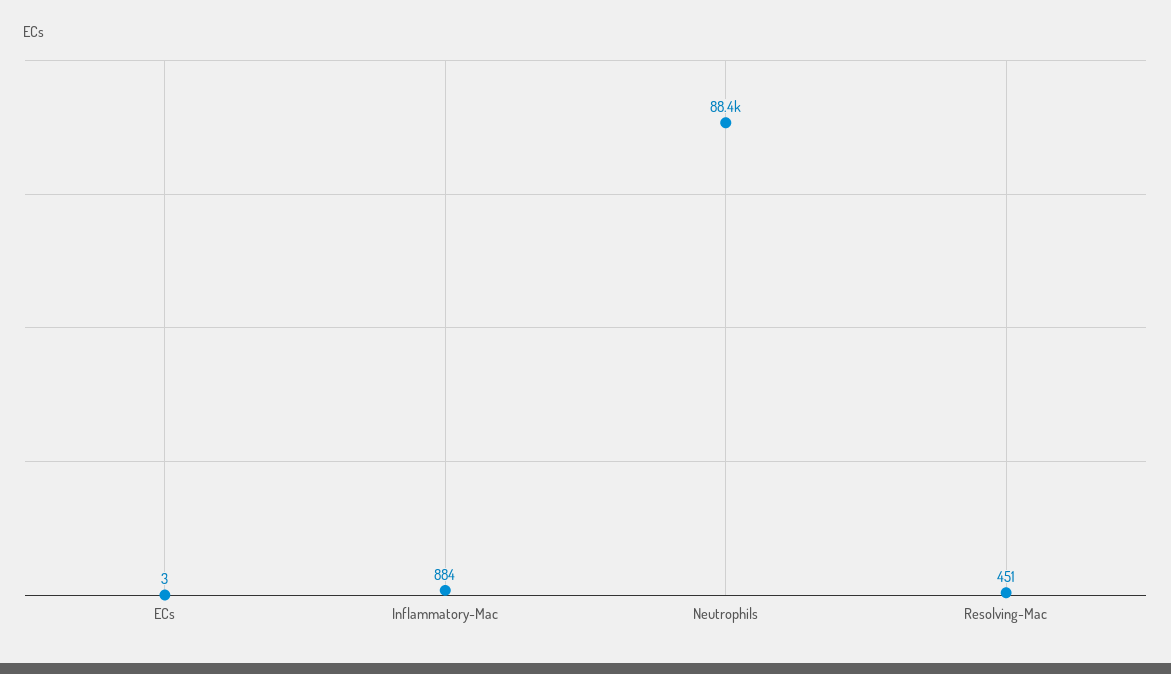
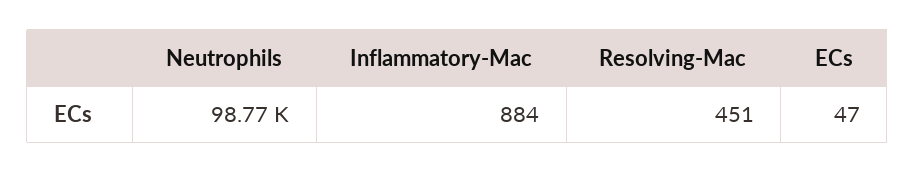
  {
-   "ECs": 3,
+   "ECs": 47,
    "Inflammatory-Mac": 884,
-   "Neutrophils": 88400,
+   "Neutrophils": 98770,
    "Resolving-Mac": 451
  }

